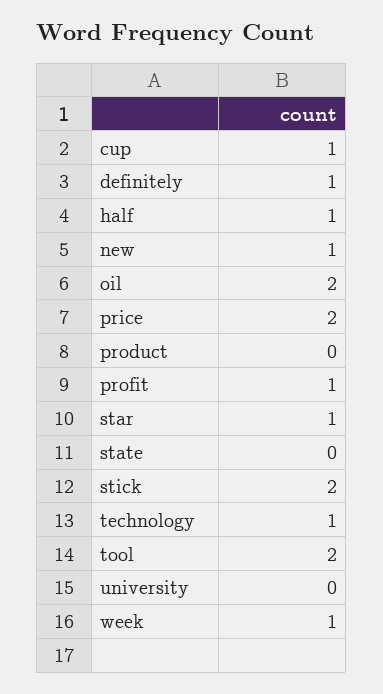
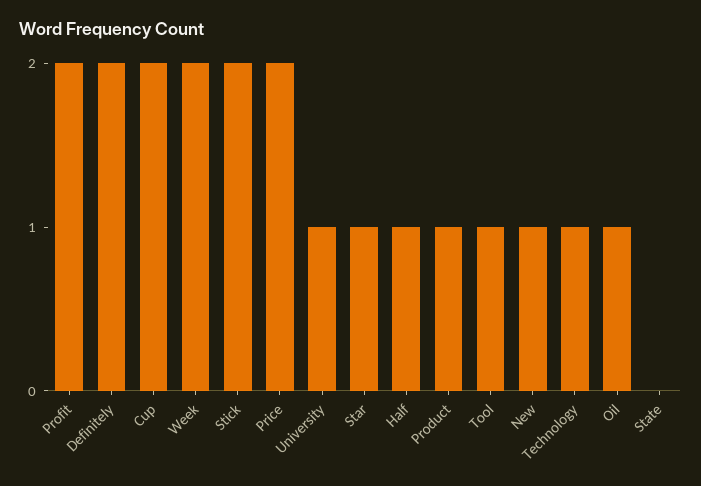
  {
-   "cup": 1,
+   "cup": 2,
-   "definitely": 1,
+   "definitely": 2,
    "half": 1,
    "new": 1,
-   "oil": 2,
+   "oil": 1,
    "price": 2,
-   "product": 0,
+   "product": 1,
-   "profit": 1,
+   "profit": 2,
    "star": 1,
    "state": 0,
    "stick": 2,
    "technology": 1,
-   "tool": 2,
+   "tool": 1,
-   "university": 0,
+   "university": 1,
-   "week": 1
+   "week": 2
  }

